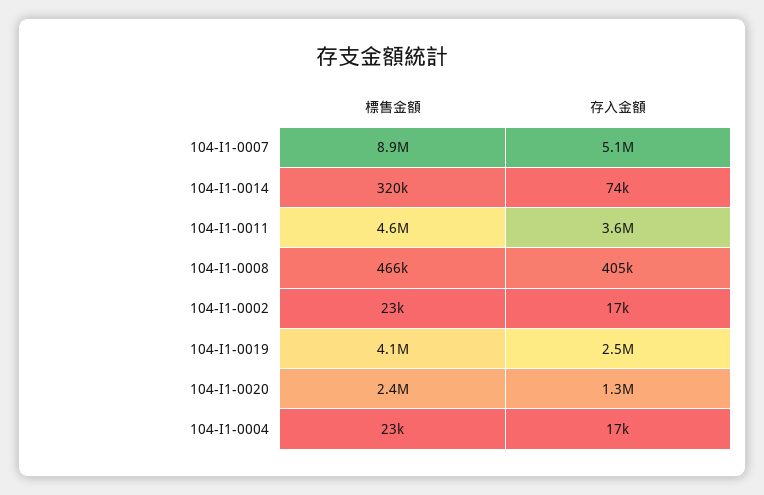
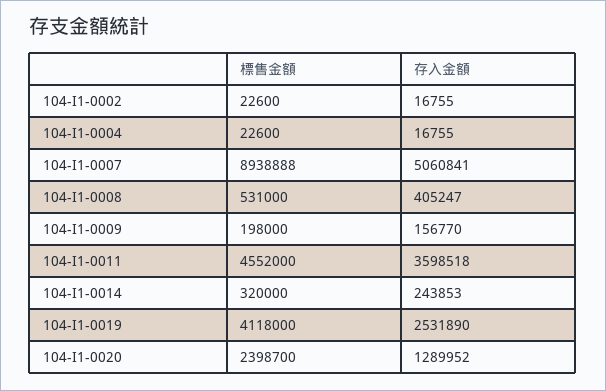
  {
    "標售金額": {
      "104-I1-0007": 8938888,
      "104-I1-0014": 320000,
      "104-I1-0011": 4552000,
-     "104-I1-0008": 466000,
+     "104-I1-0008": 531000,
      "104-I1-0002": 22600,
      "104-I1-0019": 4118000,
      "104-I1-0020": 2398700,
-     "104-I1-0004": 22600
+     "104-I1-0004": 22600,
+     "104-I1-0009": 198000
    },
    "存入金額": {
      "104-I1-0007": 5060841,
-     "104-I1-0014": 74000,
+     "104-I1-0014": 243853,
      "104-I1-0011": 3598518,
      "104-I1-0008": 405247,
      "104-I1-0002": 16755,
      "104-I1-0019": 2531890,
      "104-I1-0020": 1289952,
-     "104-I1-0004": 16755
+     "104-I1-0004": 16755,
+     "104-I1-0009": 156770
    }
  }

